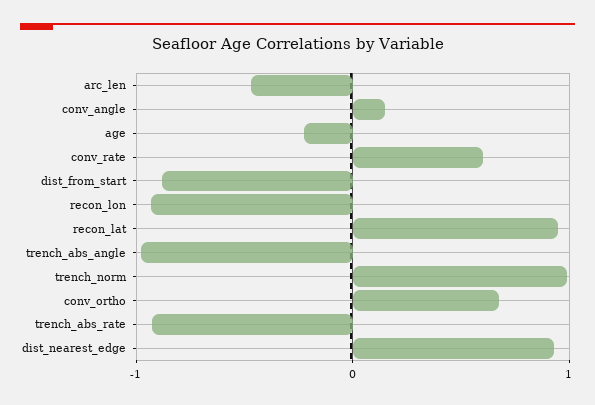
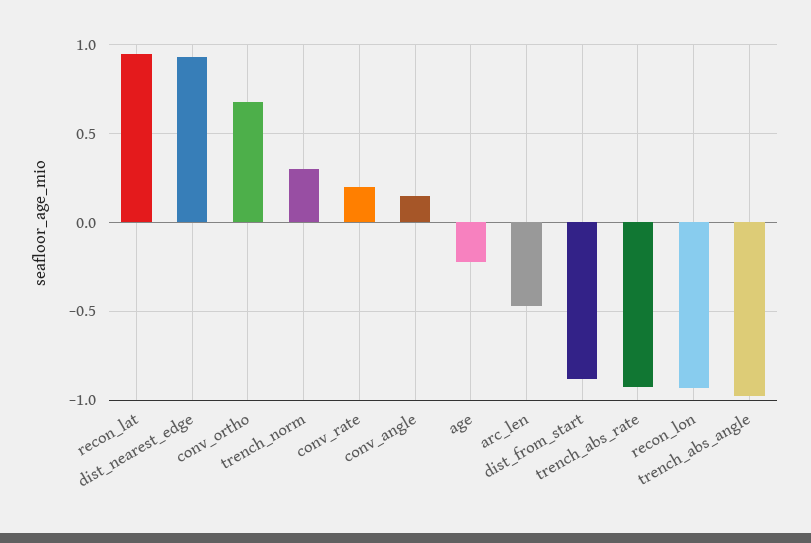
  {
    "arc_len": -0.45,
    "conv_angle": 0.15,
    "age": -0.2,
-   "conv_rate": 0.6,
+   "conv_rate": 0.2,
    "dist_from_start": -0.9,
    "recon_lon": -0.95,
    "recon_lat": 0.95,
    "trench_abs_angle": -1,
-   "trench_norm": 1,
+   "trench_norm": 0.3,
    "conv_ortho": 0.7,
    "trench_abs_rate": -0.95,
    "dist_nearest_edge": 0.95
  }

